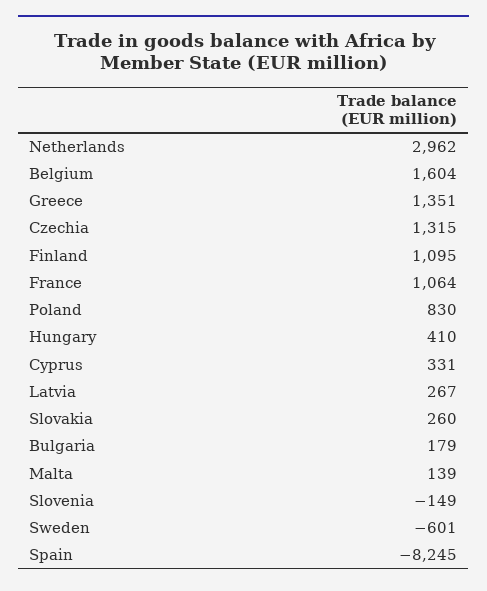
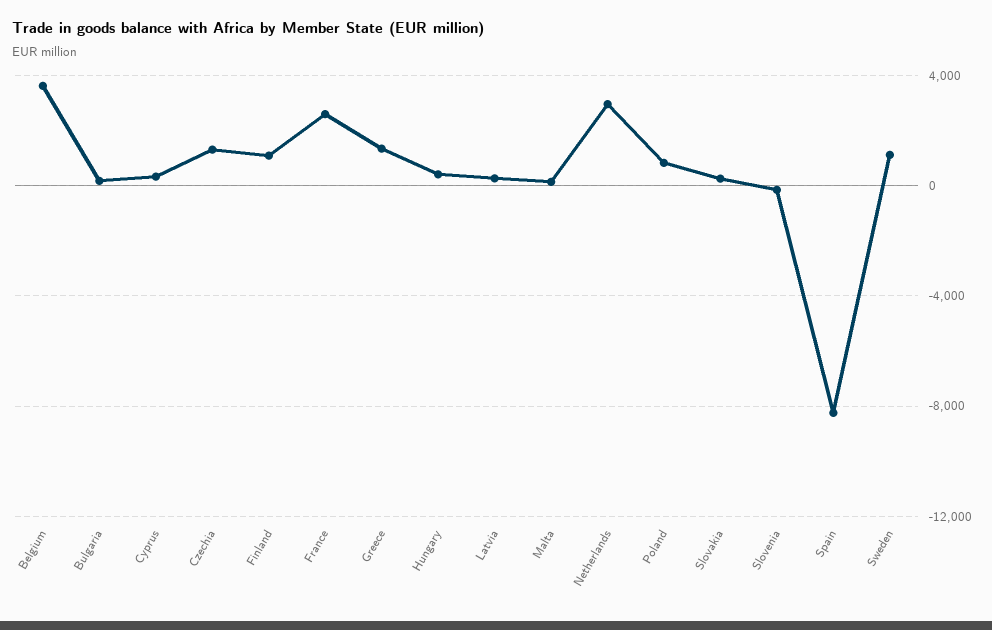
  {
    "Netherlands": 2962,
-   "Belgium": 1604,
+   "Belgium": 3500,
    "Greece": 1351,
    "Czechia": 1315,
    "Finland": 1095,
-   "France": 1064,
+   "France": 2500,
    "Poland": 830,
    "Hungary": 410,
    "Cyprus": 331,
    "Latvia": 267,
    "Slovakia": 260,
    "Bulgaria": 179,
    "Malta": 139,
    "Slovenia": -149,
-   "Sweden": -601,
+   "Sweden": 1000,
    "Spain": -8245
  }

